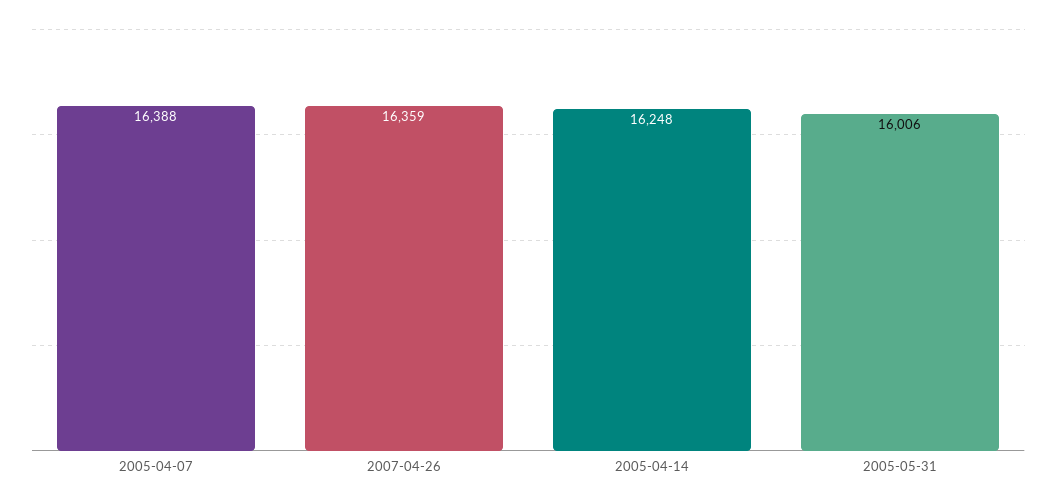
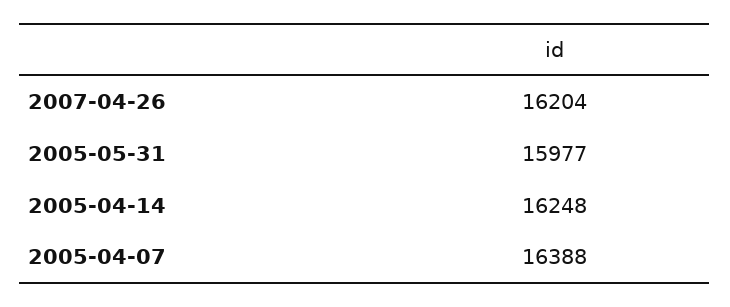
  {
    "2005-04-07": 16388,
-   "2007-04-26": 16359,
+   "2007-04-26": 16204,
    "2005-04-14": 16248,
-   "2005-05-31": 16006
+   "2005-05-31": 15977
  }

